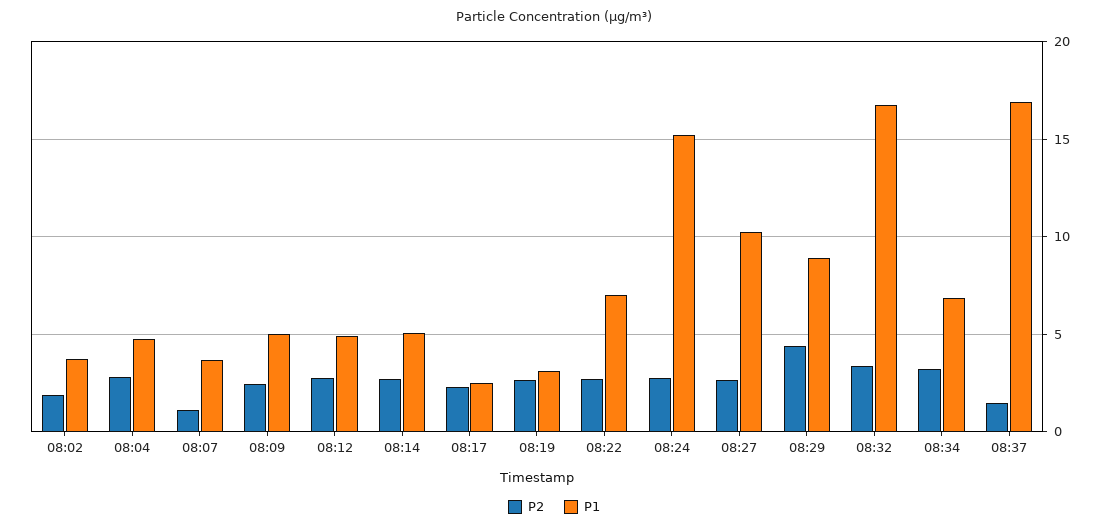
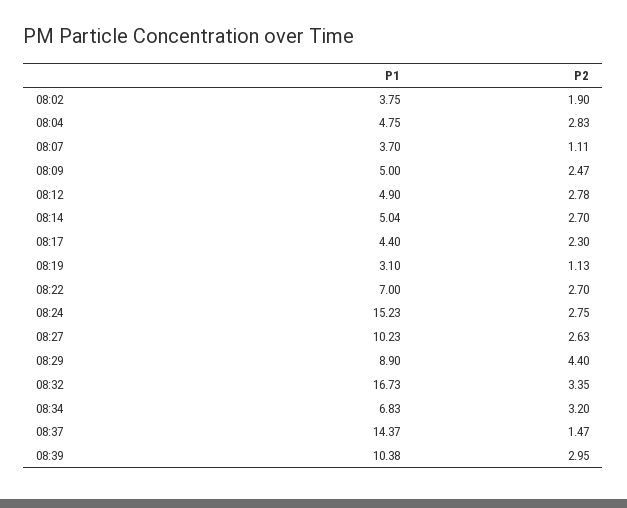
  {
    "P2": {
      "08:02": 1.9,
      "08:04": 2.83,
      "08:07": 1.11,
      "08:09": 2.47,
      "08:12": 2.78,
      "08:14": 2.7,
      "08:17": 2.3,
-     "08:19": 2.5,
+     "08:19": 1.13,
      "08:22": 2.7,
      "08:24": 2.75,
      "08:27": 2.63,
      "08:29": 4.4,
      "08:32": 3.35,
      "08:34": 3.2,
-     "08:37": 1.47
+     "08:37": 1.47,
+     "08:39": 2.95
    },
    "P1": {
      "08:02": 3.75,
      "08:04": 4.75,
      "08:07": 3.7,
      "08:09": 5,
      "08:12": 4.9,
      "08:14": 5.04,
-     "08:17": 2.5,
+     "08:17": 4.4,
      "08:19": 3.1,
      "08:22": 7,
      "08:24": 15.23,
      "08:27": 10.23,
      "08:29": 8.9,
      "08:32": 16.73,
      "08:34": 6.83,
-     "08:37": 17
+     "08:37": 14.37,
+     "08:39": 10.38
    }
  }

